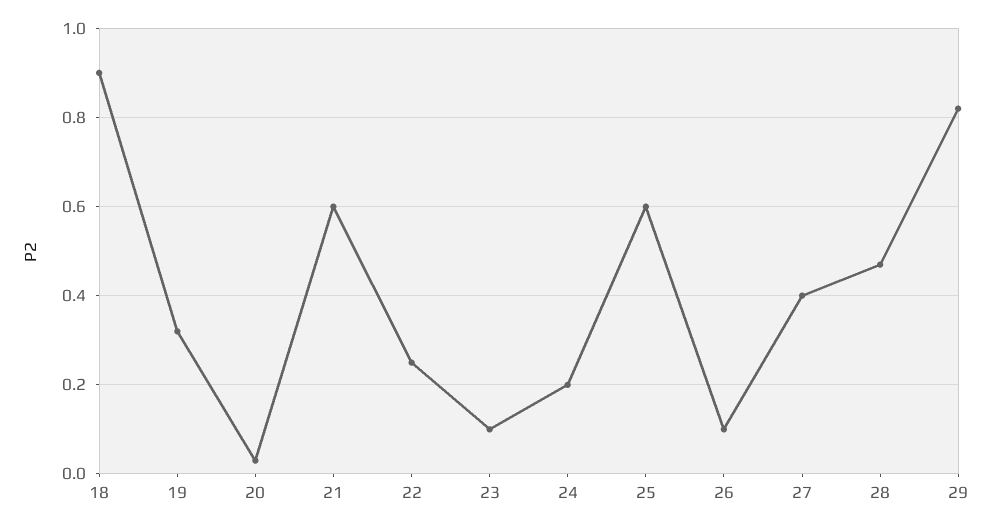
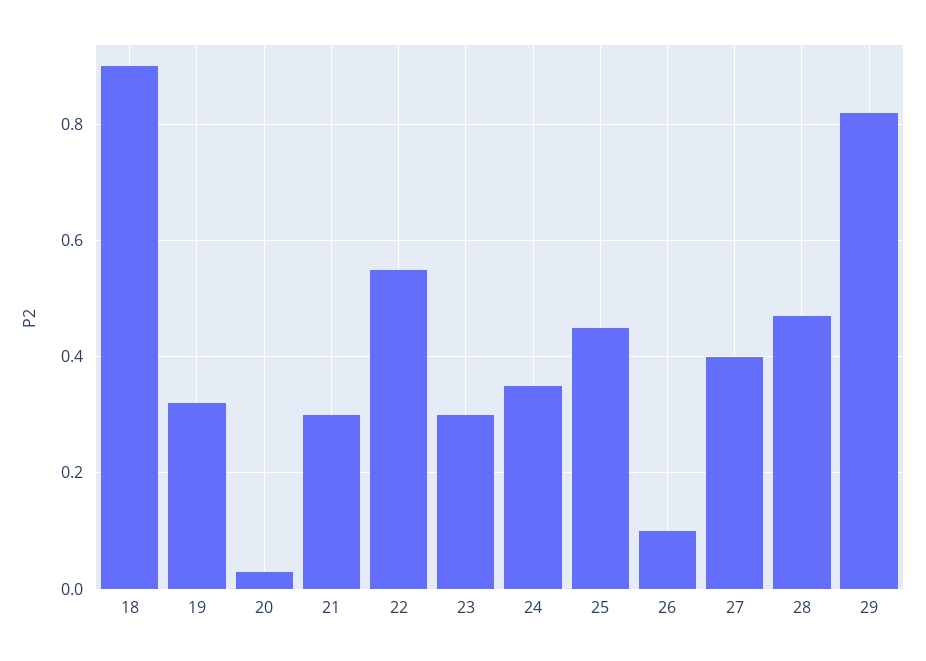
  {
    "18": 0.9,
    "19": 0.3,
    "20": 0.05,
-   "21": 0.6,
+   "21": 0.3,
-   "22": 0.25,
+   "22": 0.55,
-   "23": 0.1,
+   "23": 0.3,
-   "24": 0.2,
+   "24": 0.35,
-   "25": 0.6,
+   "25": 0.45,
    "26": 0.1,
    "27": 0.4,
    "28": 0.45,
    "29": 0.8
  }

